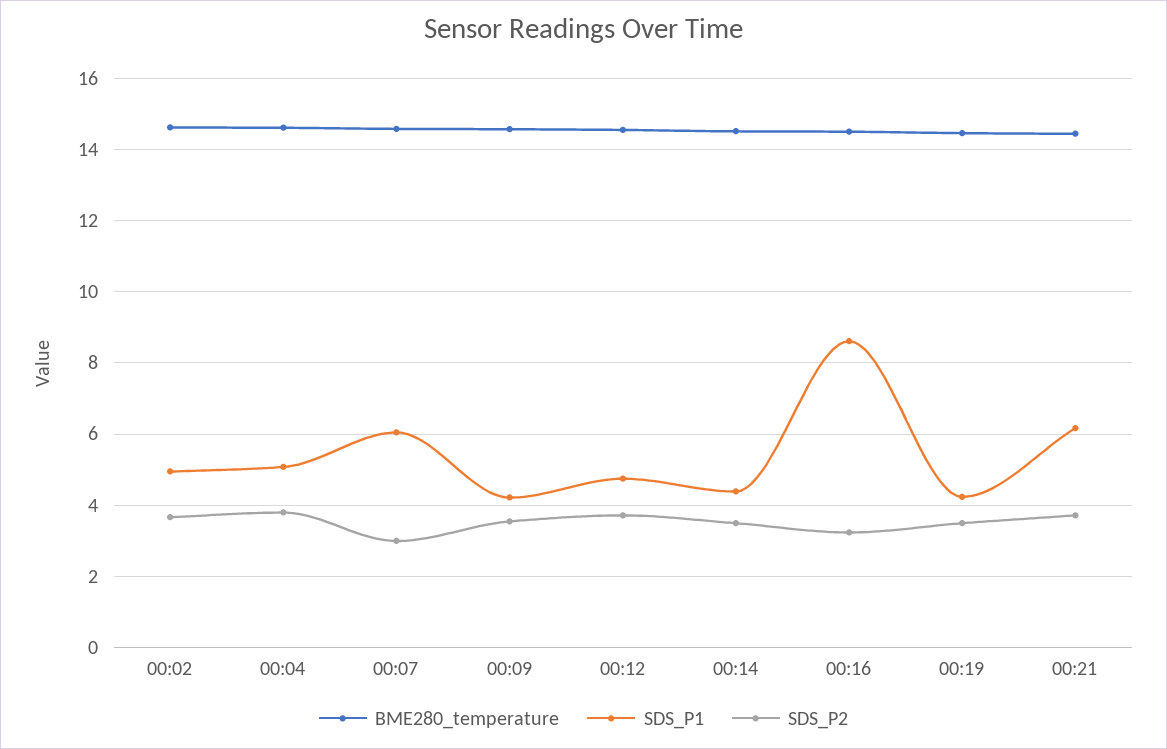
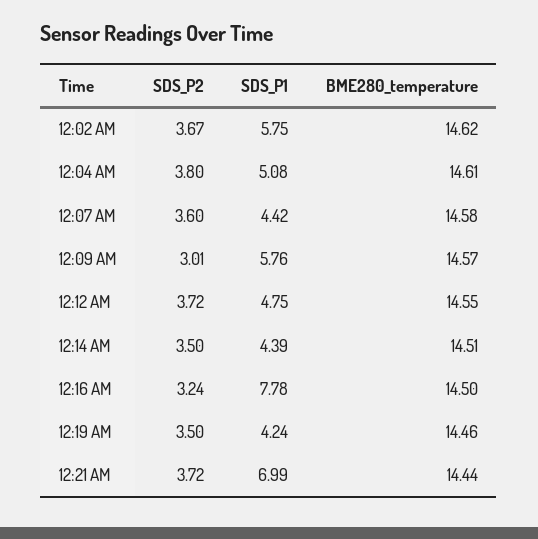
  {
    "BME280_temperature": {
      "00:02": 14.62,
      "00:04": 14.61,
      "00:07": 14.58,
      "00:09": 14.57,
      "00:12": 14.55,
      "00:14": 14.51,
      "00:16": 14.5,
      "00:19": 14.46,
      "00:21": 14.44
    },
    "SDS_P1": {
-     "00:02": 5,
+     "00:02": 5.75,
      "00:04": 5.08,
-     "00:07": 6,
+     "00:07": 4.42,
-     "00:09": 4.2,
+     "00:09": 5.76,
      "00:12": 4.75,
      "00:14": 4.39,
-     "00:16": 8.6,
+     "00:16": 7.78,
      "00:19": 4.24,
-     "00:21": 6.2
+     "00:21": 6.99
    },
    "SDS_P2": {
      "00:02": 3.67,
      "00:04": 3.8,
-     "00:07": 3,
+     "00:07": 3.6,
-     "00:09": 3.6,
+     "00:09": 3.01,
      "00:12": 3.72,
      "00:14": 3.5,
      "00:16": 3.24,
      "00:19": 3.5,
      "00:21": 3.72
    }
  }

